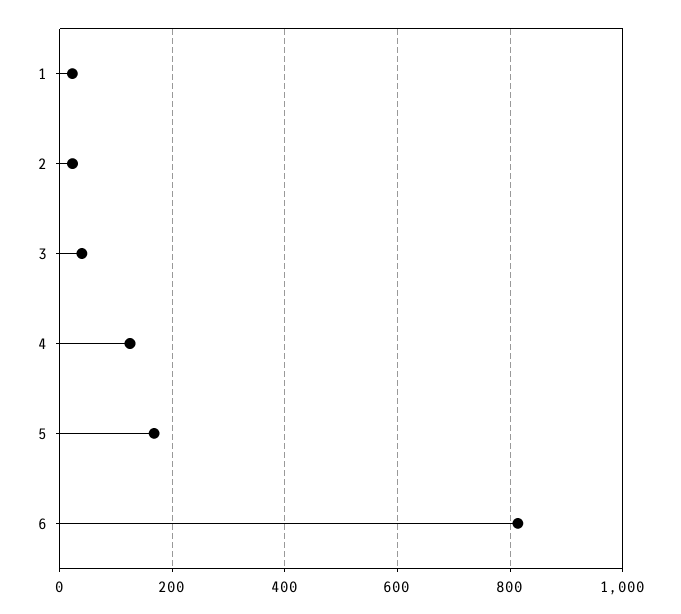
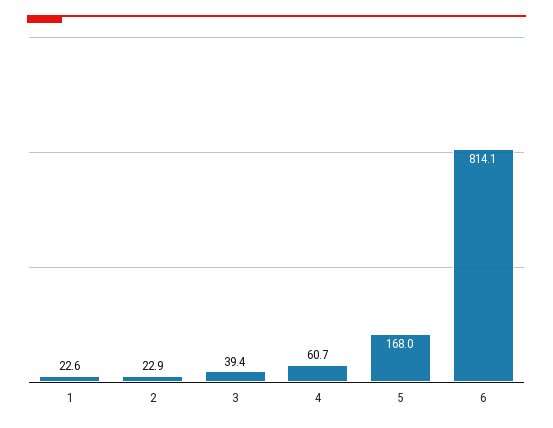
  {
    "1": 22.6,
    "2": 22.9,
    "3": 39.4,
-   "4": 120,
+   "4": 60.7,
    "5": 168,
    "6": 814.1
  }

